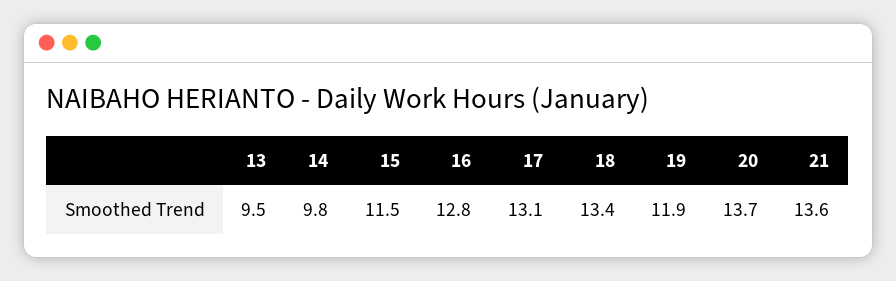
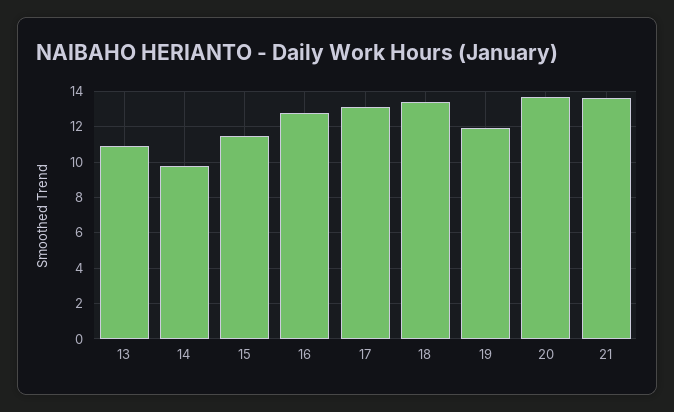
  {
-   "13": 9.5,
+   "13": 11,
    "14": 9.8,
    "15": 11.5,
    "16": 12.8,
    "17": 13.1,
    "18": 13.4,
    "19": 11.9,
    "20": 13.7,
    "21": 13.6
  }

